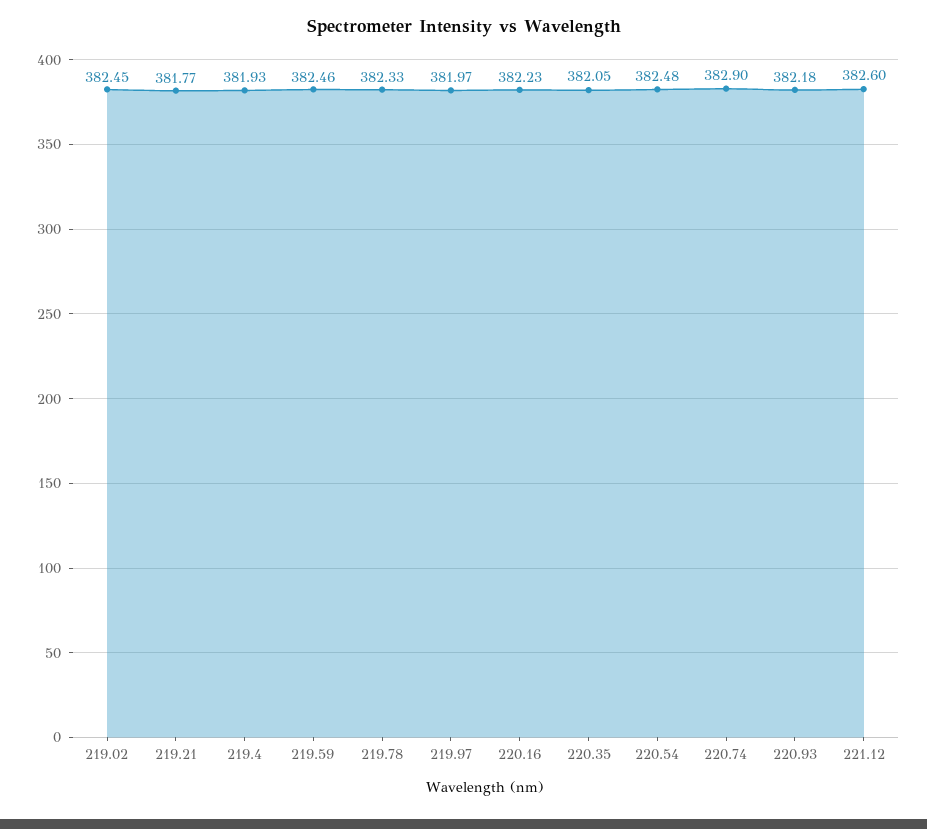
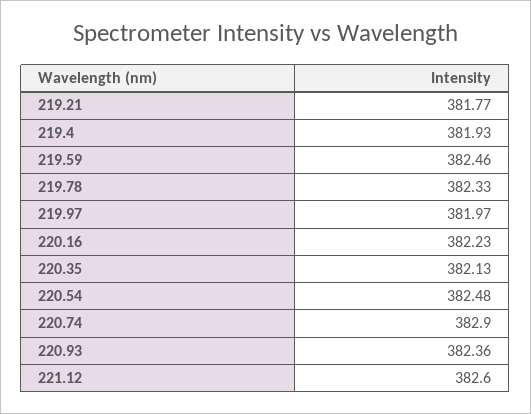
  {
-   "219.02": 382.45,
    "219.21": 381.77,
    "219.4": 381.93,
    "219.59": 382.46,
    "219.78": 382.33,
    "219.97": 381.97,
    "220.16": 382.23,
-   "220.35": 382.05,
+   "220.35": 382.13,
    "220.54": 382.48,
    "220.74": 382.9,
-   "220.93": 382.18,
+   "220.93": 382.36,
    "221.12": 382.6
  }

